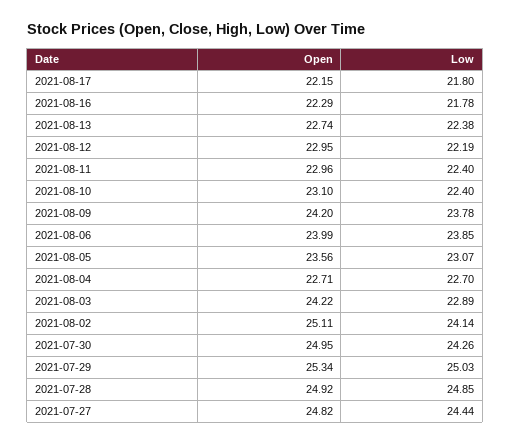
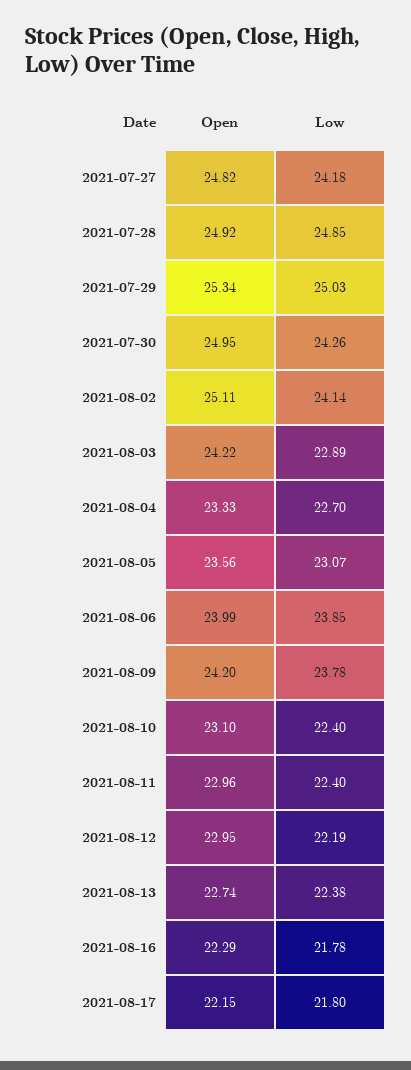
  {
    "Open": {
      "2021-08-17": 22.15,
      "2021-08-16": 22.29,
      "2021-08-13": 22.74,
      "2021-08-12": 22.95,
      "2021-08-11": 22.96,
      "2021-08-10": 23.1,
      "2021-08-09": 24.2,
      "2021-08-06": 23.99,
      "2021-08-05": 23.56,
-     "2021-08-04": 22.71,
+     "2021-08-04": 23.33,
      "2021-08-03": 24.22,
      "2021-08-02": 25.11,
      "2021-07-30": 24.95,
      "2021-07-29": 25.34,
      "2021-07-28": 24.92,
      "2021-07-27": 24.82
    },
    "Low": {
      "2021-08-17": 21.8,
      "2021-08-16": 21.78,
      "2021-08-13": 22.38,
      "2021-08-12": 22.19,
      "2021-08-11": 22.4,
      "2021-08-10": 22.4,
      "2021-08-09": 23.78,
      "2021-08-06": 23.85,
      "2021-08-05": 23.07,
      "2021-08-04": 22.7,
      "2021-08-03": 22.89,
      "2021-08-02": 24.14,
      "2021-07-30": 24.26,
      "2021-07-29": 25.03,
      "2021-07-28": 24.85,
-     "2021-07-27": 24.44
+     "2021-07-27": 24.18
    }
  }

